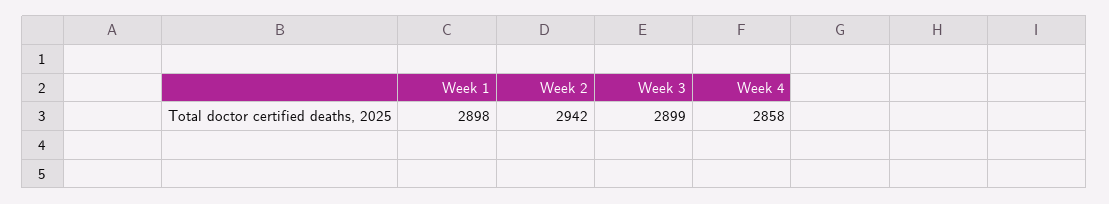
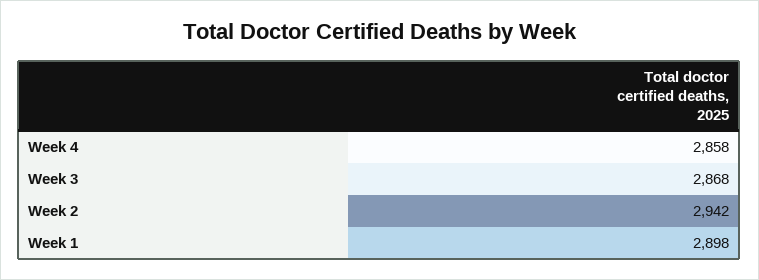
  {
    "Week 1": 2898,
    "Week 2": 2942,
-   "Week 3": 2899,
+   "Week 3": 2868,
    "Week 4": 2858
  }

